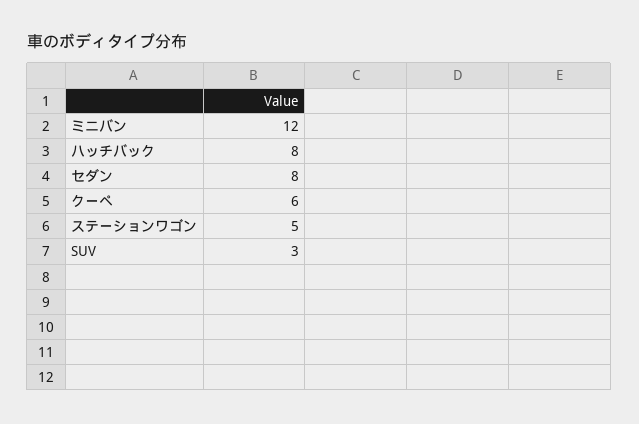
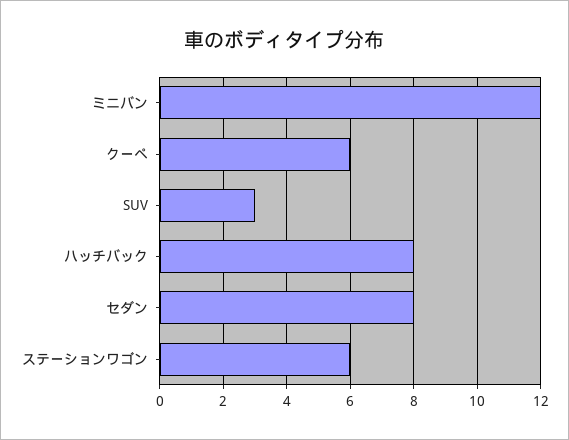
  {
    "ミニバン": 12,
    "ハッチバック": 8,
    "セダン": 8,
    "クーペ": 6,
-   "ステーションワゴン": 5,
+   "ステーションワゴン": 6,
    "SUV": 3
  }

